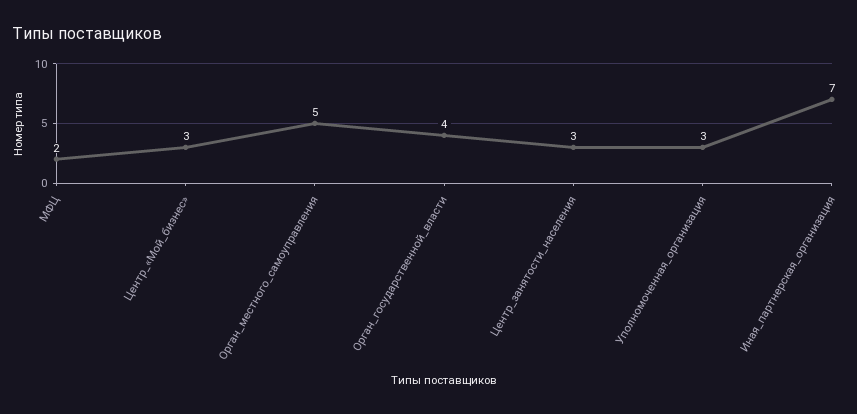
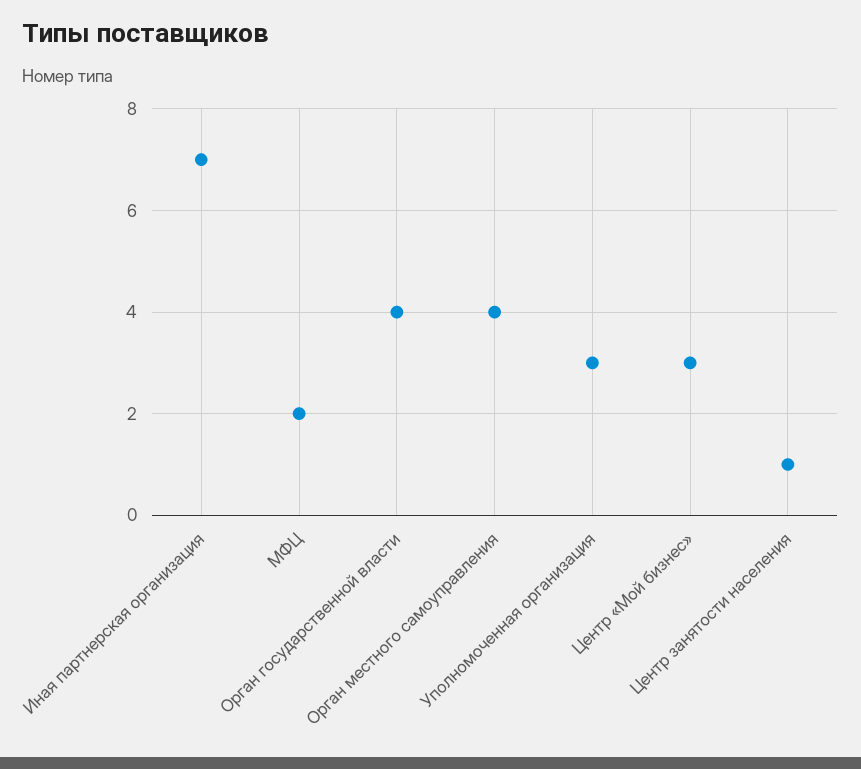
  {
    "МФЦ": 2,
    "Центр_«Мой_бизнес»": 3,
-   "Орган_местного_самоуправления": 5,
+   "Орган_местного_самоуправления": 4,
    "Орган_государственной_власти": 4,
-   "Центр_занятости_населения": 3,
+   "Центр_занятости_населения": 1,
    "Уполномоченная_организация": 3,
    "Иная_партнерская_организация": 7
  }

